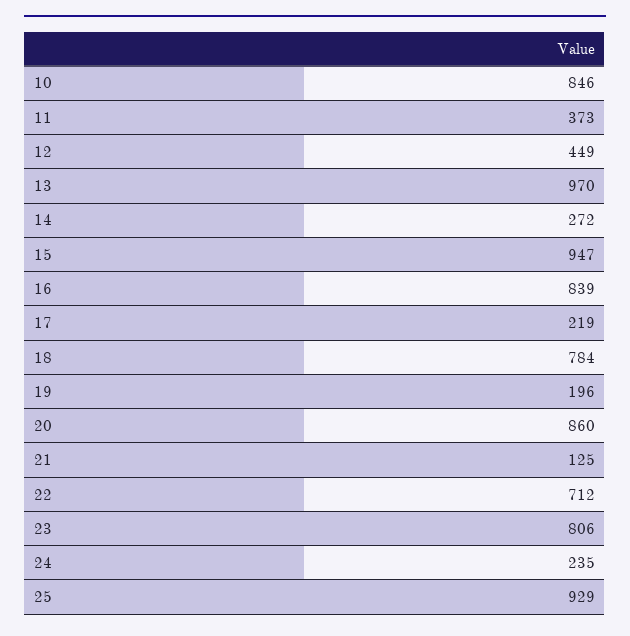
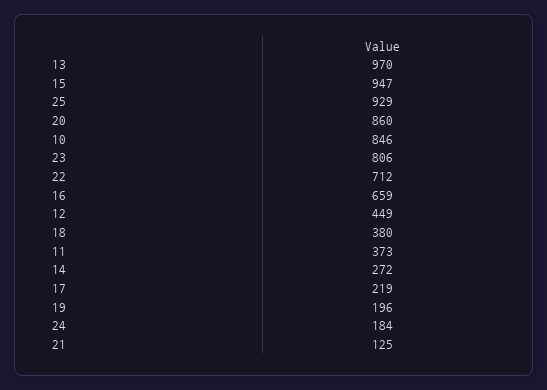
  {
    "10": 846,
    "11": 373,
    "12": 449,
    "13": 970,
    "14": 272,
    "15": 947,
-   "16": 839,
+   "16": 659,
    "17": 219,
-   "18": 784,
+   "18": 380,
    "19": 196,
    "20": 860,
    "21": 125,
    "22": 712,
    "23": 806,
-   "24": 235,
+   "24": 184,
    "25": 929
  }

